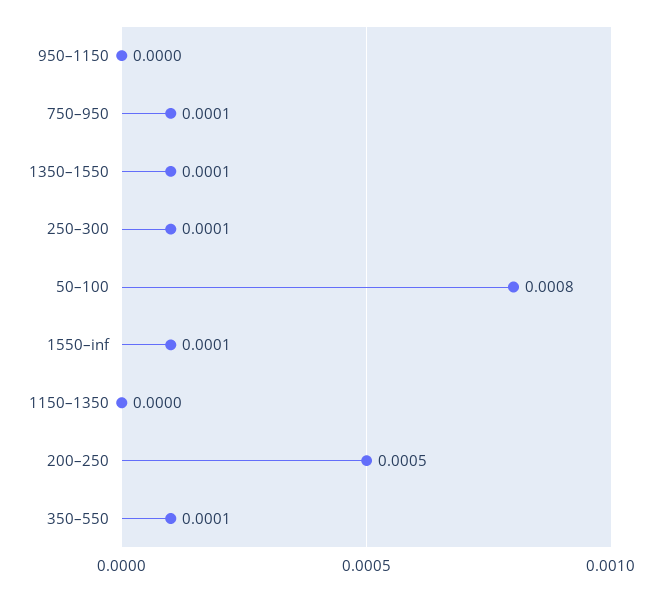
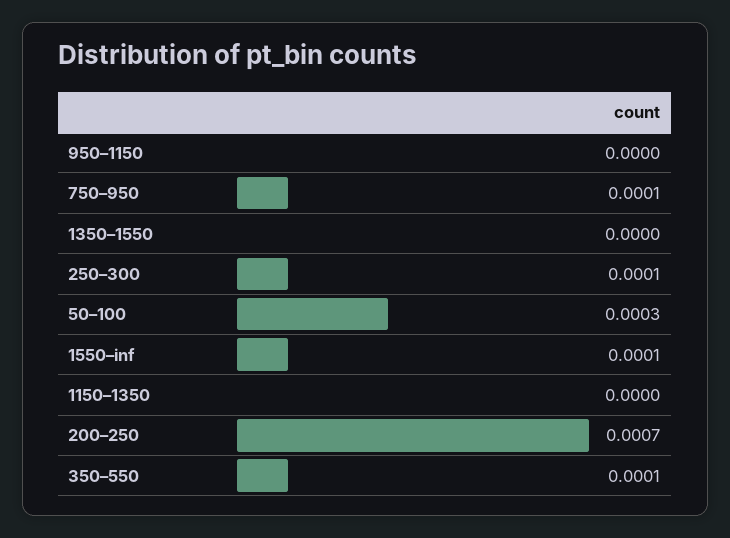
  {
    "950–1150": 0,
    "750–950": 0.0001,
-   "1350–1550": 0.0001,
+   "1350–1550": 0,
    "250–300": 0.0001,
-   "50–100": 0.0008,
+   "50–100": 0.0003,
    "1550–inf": 0.0001,
    "1150–1350": 0,
-   "200–250": 0.0005,
+   "200–250": 0.0007,
    "350–550": 0.0001
  }

